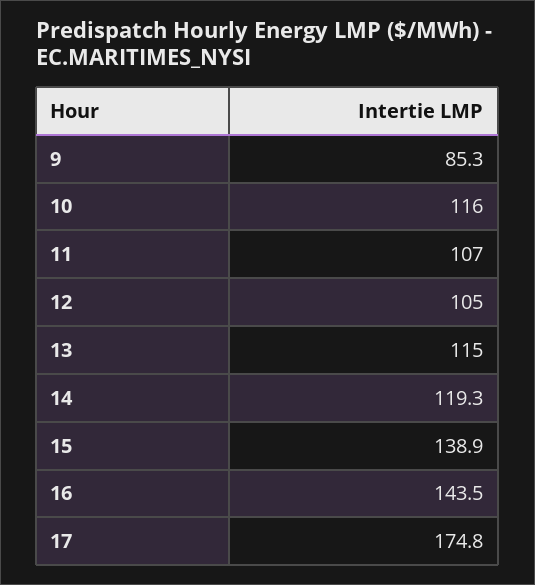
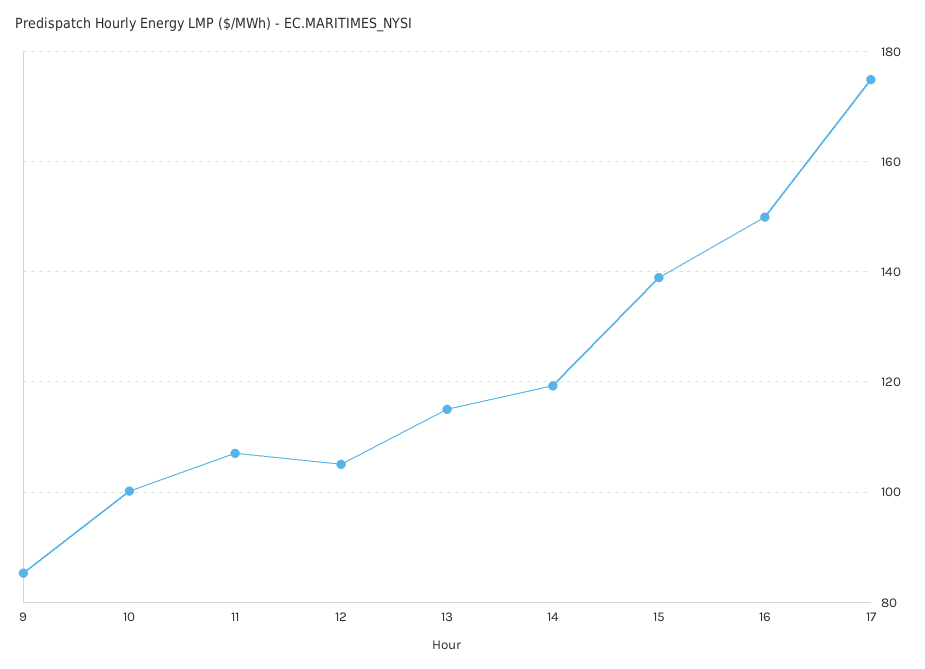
  {
    "9": 85.3,
-   "10": 116,
+   "10": 100,
    "11": 107,
    "12": 105,
    "13": 115,
    "14": 119.3,
    "15": 138.9,
-   "16": 143.5,
+   "16": 150,
    "17": 174.8
  }

